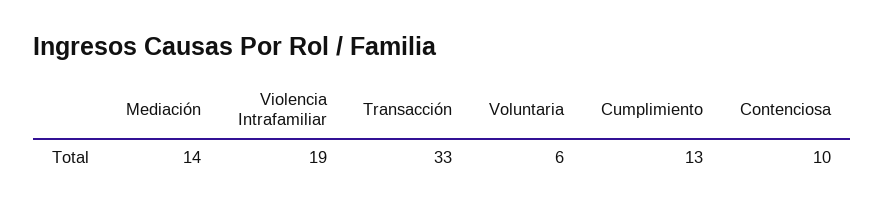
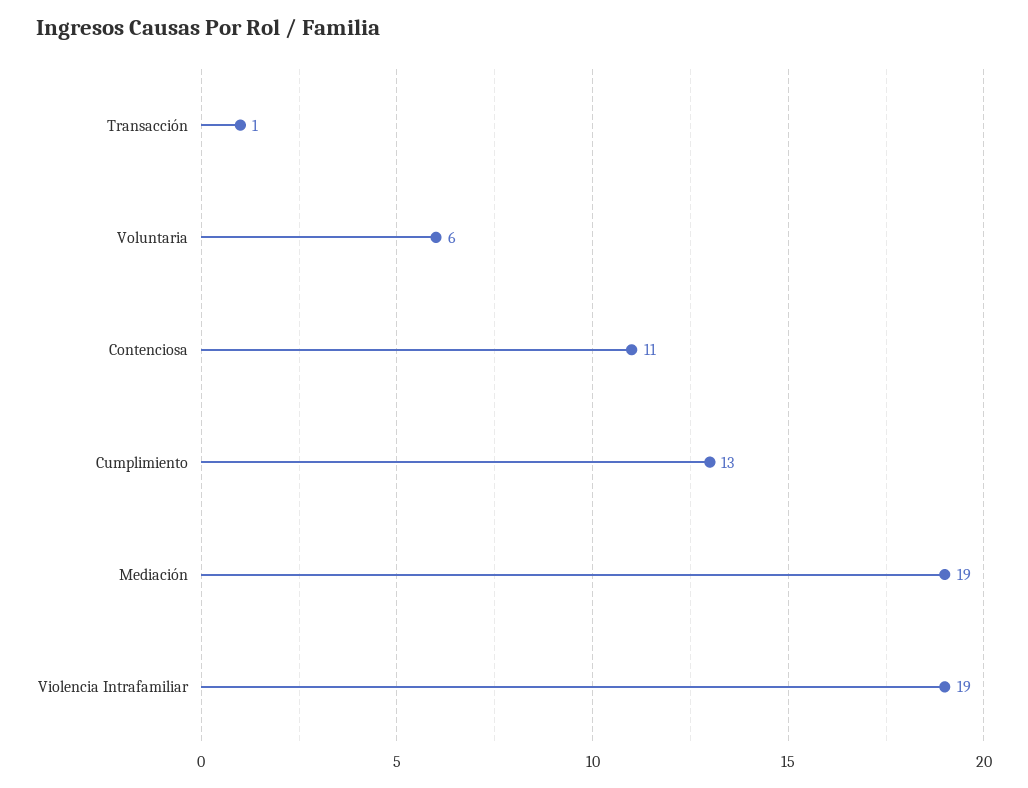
  {
-   "Mediación": 14,
+   "Mediación": 19,
    "Violencia Intrafamiliar": 19,
-   "Transacción": 33,
+   "Transacción": 1,
    "Voluntaria": 6,
    "Cumplimiento": 13,
-   "Contenciosa": 10
+   "Contenciosa": 11
  }

